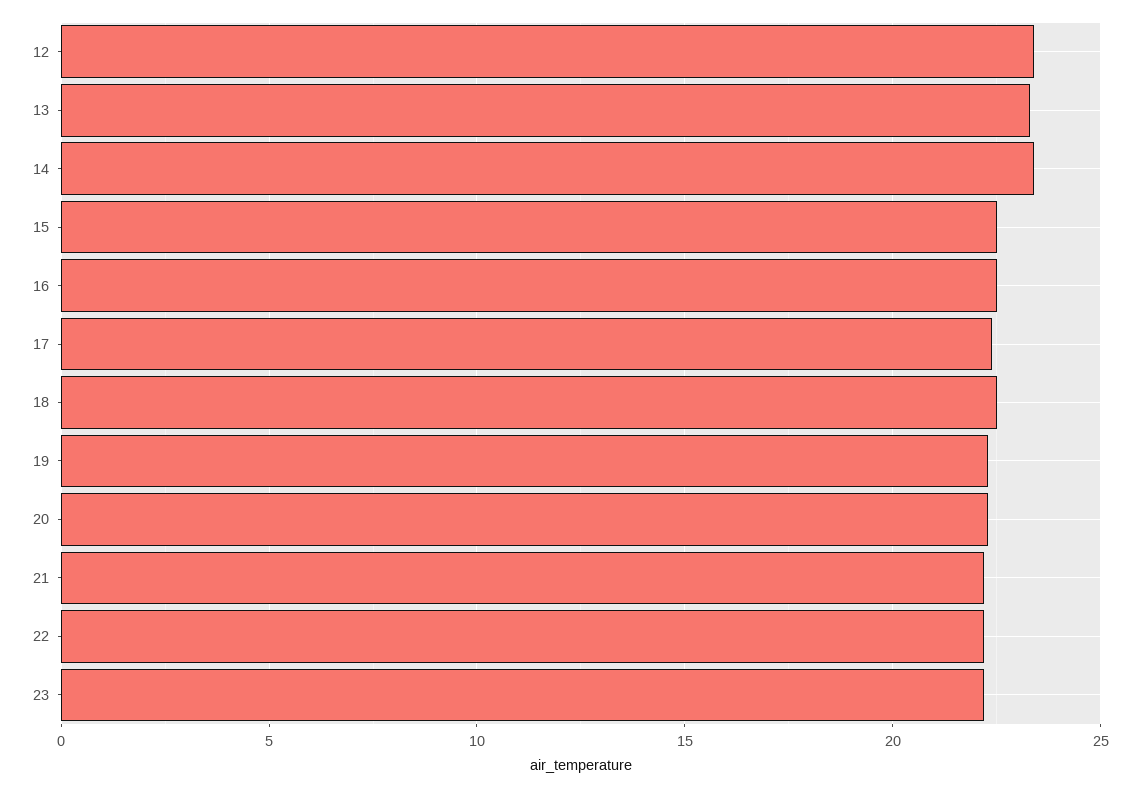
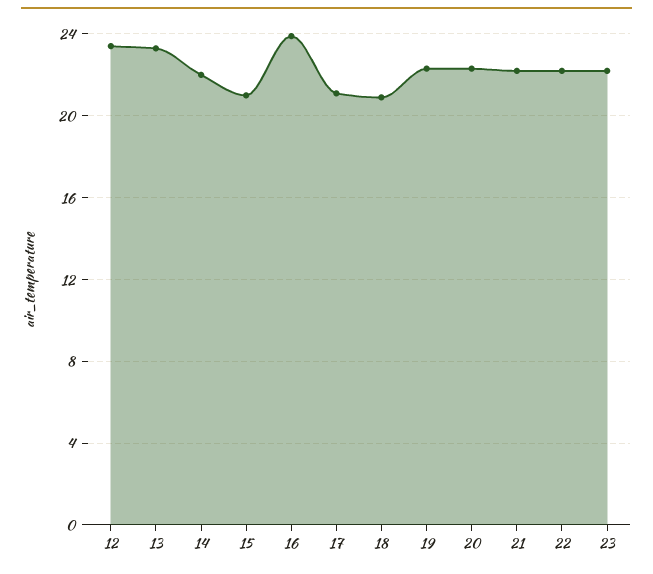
  {
    "12": 23.5,
    "13": 23.5,
-   "14": 23.5,
+   "14": 22,
-   "15": 22.5,
+   "15": 21,
-   "16": 22.5,
+   "16": 24,
-   "17": 22.5,
+   "17": 21,
-   "18": 22.5,
+   "18": 21,
    "19": 22.5,
    "20": 22.5,
    "21": 22,
    "22": 22,
    "23": 22
  }

